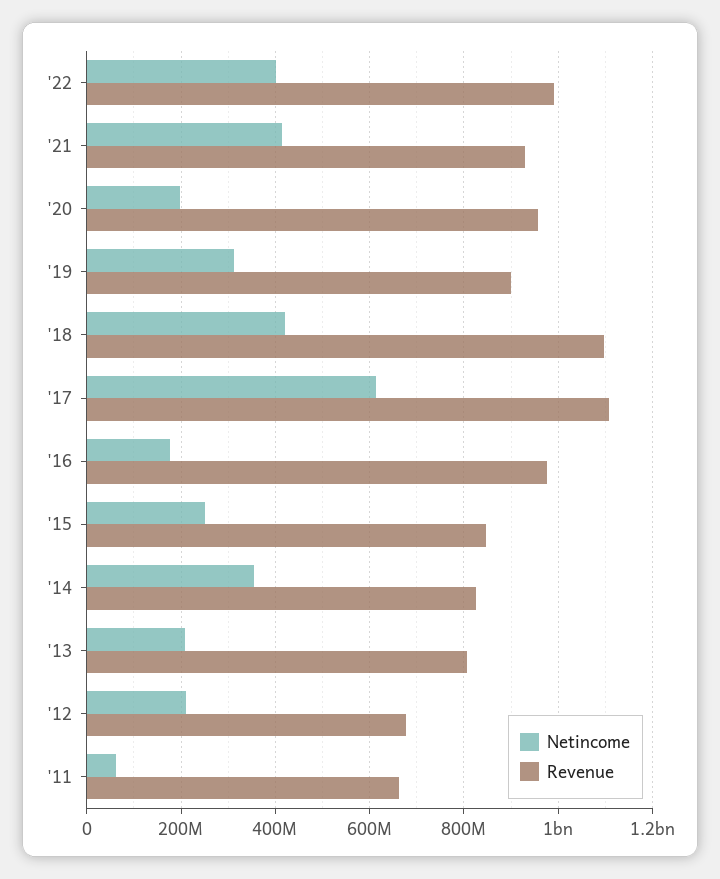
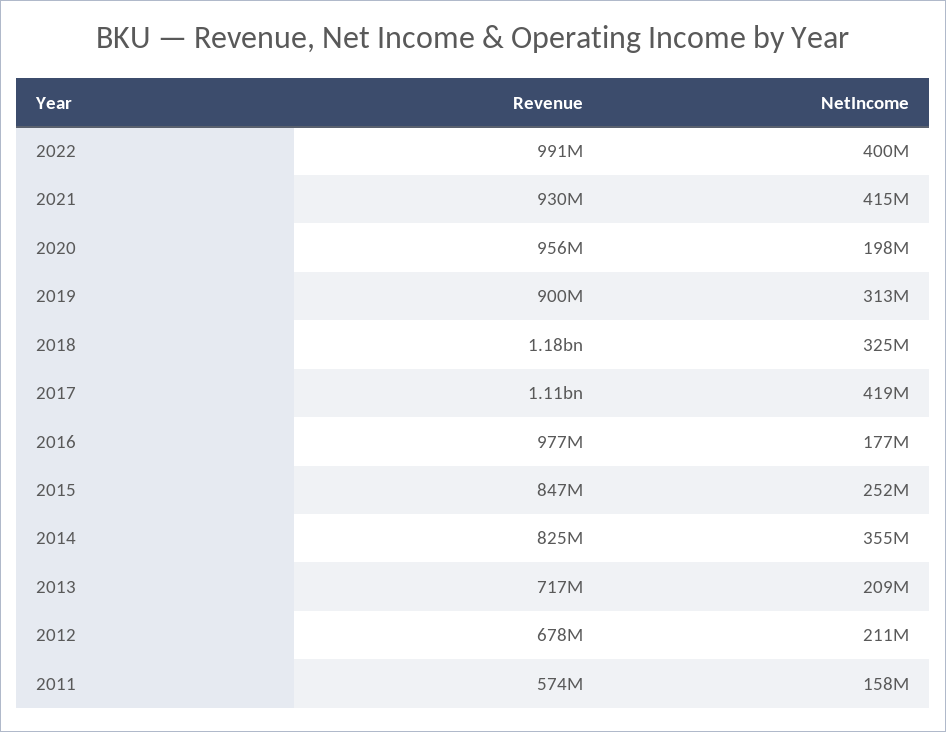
  {
    "Netincome": {
      "'22": 400000000,
      "'21": 415000000,
      "'20": 198000000,
      "'19": 313000000,
-     "'18": 420000000,
+     "'18": 325000000,
-     "'17": 620000000,
+     "'17": 419000000,
      "'16": 177000000,
      "'15": 252000000,
      "'14": 355000000,
      "'13": 209000000,
      "'12": 211000000,
-     "'11": 60000000
+     "'11": 158000000
    },
    "Revenue": {
      "'22": 991000000,
      "'21": 930000000,
      "'20": 956000000,
      "'19": 900000000,
-     "'18": 1100000000,
+     "'18": 1180000000,
      "'17": 1110000000,
      "'16": 977000000,
      "'15": 847000000,
      "'14": 825000000,
-     "'13": 800000000,
+     "'13": 717000000,
      "'12": 678000000,
-     "'11": 660000000
+     "'11": 574000000
    }
  }

